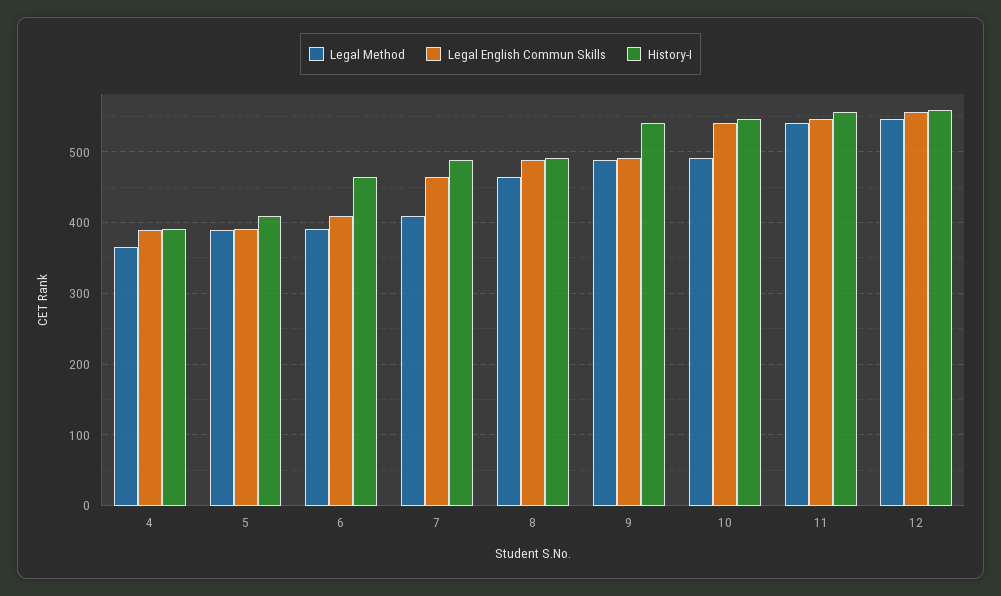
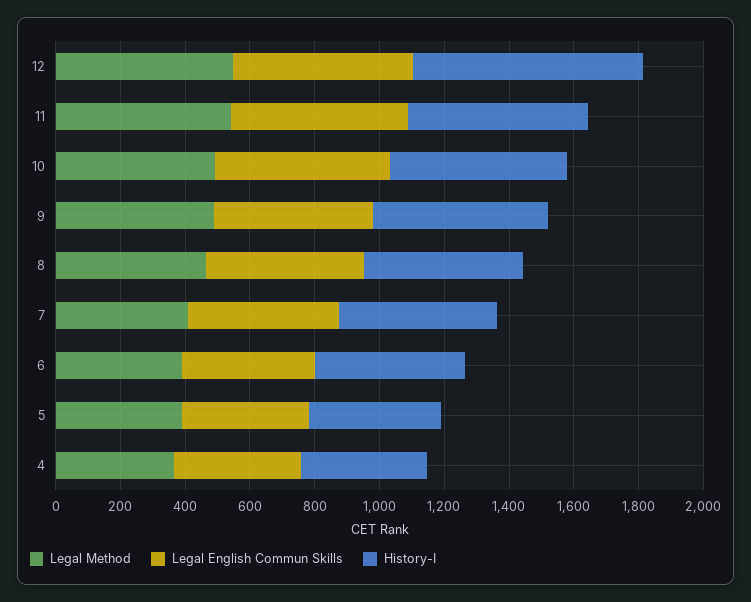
  {
    "Legal Method": {
      "4": 370,
      "5": 390,
      "6": 390,
      "7": 410,
      "8": 470,
      "9": 490,
      "10": 490,
      "11": 540,
      "12": 550
    },
    "Legal English Commun Skills": {
      "4": 390,
      "5": 390,
      "6": 410,
      "7": 470,
      "8": 490,
      "9": 490,
      "10": 540,
      "11": 550,
      "12": 560
    },
    "History-I": {
      "4": 390,
      "5": 410,
      "6": 470,
      "7": 490,
      "8": 490,
      "9": 540,
      "10": 550,
      "11": 560,
-     "12": 560
+     "12": 700
    }
  }

